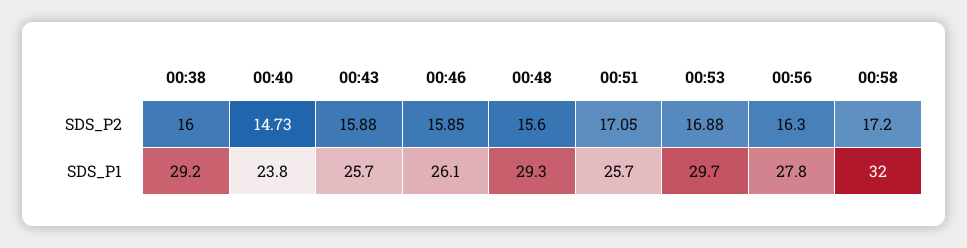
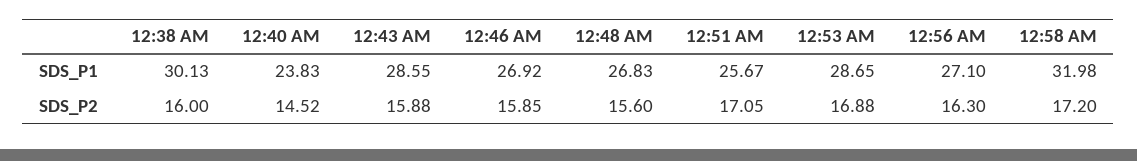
  {
    "00:38": {
      "SDS_P2": 16,
-     "SDS_P1": 29.2
+     "SDS_P1": 30.13
    },
    "00:40": {
-     "SDS_P2": 14.73,
+     "SDS_P2": 14.52,
      "SDS_P1": 23.83
    },
    "00:43": {
      "SDS_P2": 15.88,
-     "SDS_P1": 25.7
+     "SDS_P1": 28.55
    },
    "00:46": {
      "SDS_P2": 15.85,
-     "SDS_P1": 26.1
+     "SDS_P1": 26.92
    },
    "00:48": {
      "SDS_P2": 15.6,
-     "SDS_P1": 29.3
+     "SDS_P1": 26.83
    },
    "00:51": {
      "SDS_P2": 17.05,
      "SDS_P1": 25.67
    },
    "00:53": {
      "SDS_P2": 16.88,
-     "SDS_P1": 29.7
+     "SDS_P1": 28.65
    },
    "00:56": {
      "SDS_P2": 16.3,
-     "SDS_P1": 27.8
+     "SDS_P1": 27.1
    },
    "00:58": {
      "SDS_P2": 17.2,
      "SDS_P1": 31.98
    }
  }

